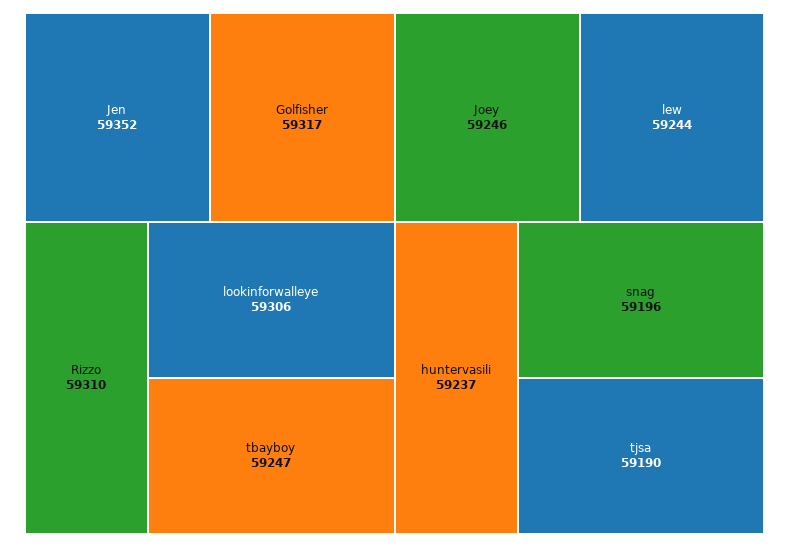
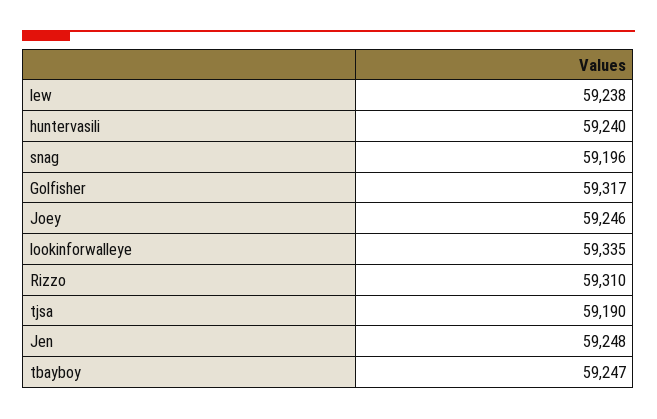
  {
-   "Jen": 59352,
+   "Jen": 59248,
    "Golfisher": 59317,
    "Rizzo": 59310,
-   "lookinforwalleye": 59306,
+   "lookinforwalleye": 59335,
    "tbayboy": 59247,
    "Joey": 59246,
-   "lew": 59244,
+   "lew": 59238,
-   "huntervasili": 59237,
+   "huntervasili": 59240,
    "snag": 59196,
    "tjsa": 59190
  }

